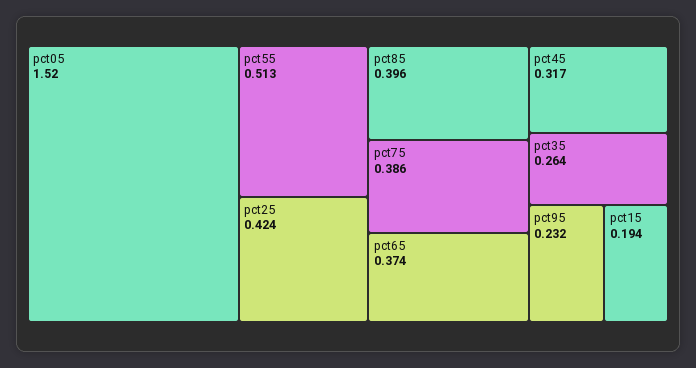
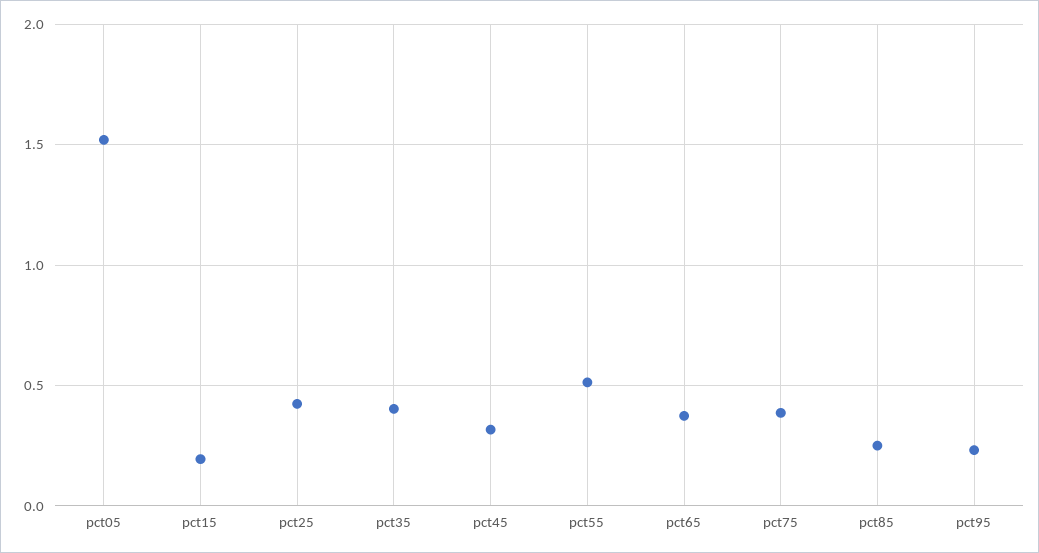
  {
    "pct05": 1.52,
    "pct55": 0.513,
    "pct25": 0.424,
-   "pct85": 0.396,
+   "pct85": 0.25,
    "pct75": 0.386,
    "pct65": 0.374,
    "pct45": 0.317,
-   "pct35": 0.264,
+   "pct35": 0.4,
    "pct95": 0.232,
    "pct15": 0.194
  }

